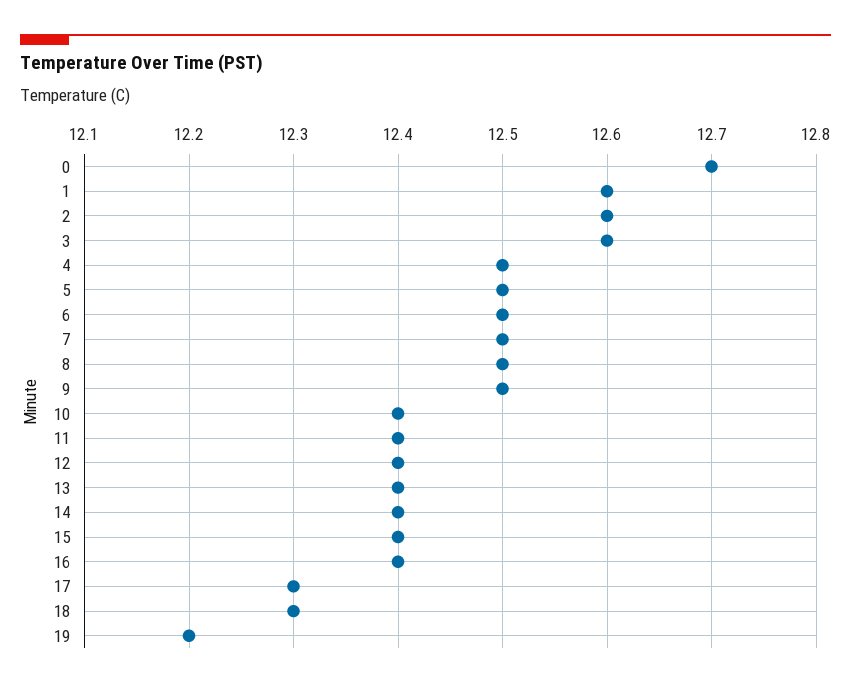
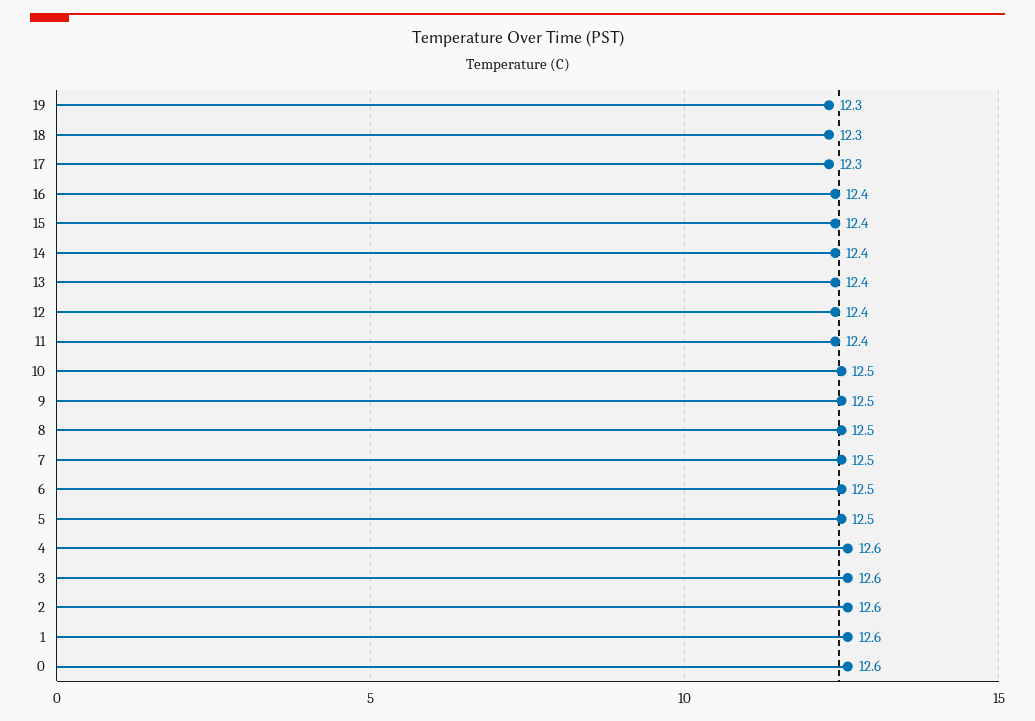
  {
-   "0": 12.7,
+   "0": 12.6,
    "1": 12.6,
    "2": 12.6,
    "3": 12.6,
-   "4": 12.5,
+   "4": 12.6,
    "5": 12.5,
    "6": 12.5,
    "7": 12.5,
    "8": 12.5,
    "9": 12.5,
-   "10": 12.4,
+   "10": 12.5,
    "11": 12.4,
    "12": 12.4,
    "13": 12.4,
    "14": 12.4,
    "15": 12.4,
    "16": 12.4,
    "17": 12.3,
    "18": 12.3,
-   "19": 12.2
+   "19": 12.3
  }

